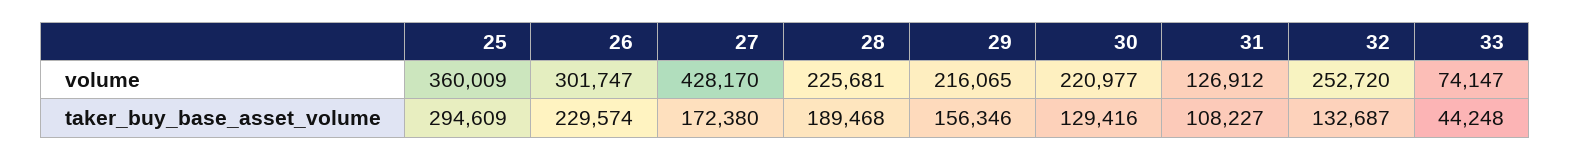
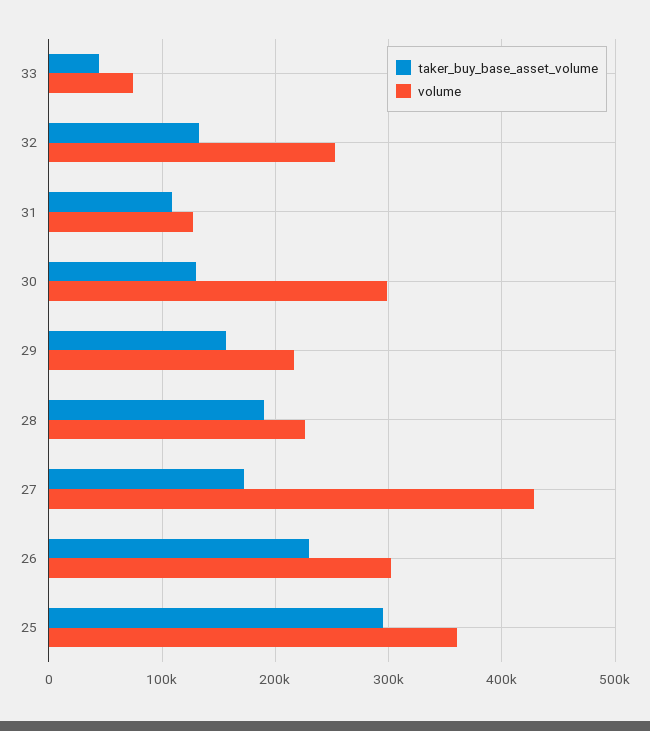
  {
    "volume": {
      "25": 360009,
      "26": 301747,
      "27": 428170,
      "28": 225681,
      "29": 216065,
-     "30": 220977,
+     "30": 300000,
      "31": 126912,
      "32": 252720,
      "33": 74147
    },
    "taker_buy_base_asset_volume": {
      "25": 294609,
      "26": 229574,
      "27": 172380,
      "28": 189468,
      "29": 156346,
      "30": 129416,
      "31": 108227,
      "32": 132687,
      "33": 44248
    }
  }

